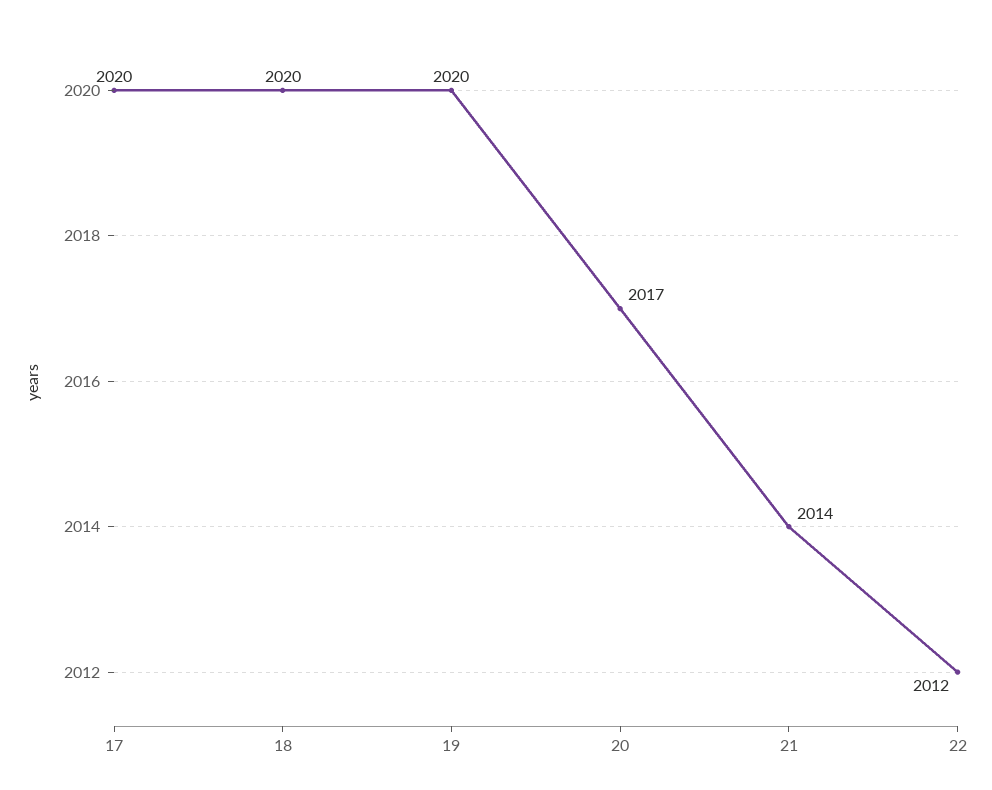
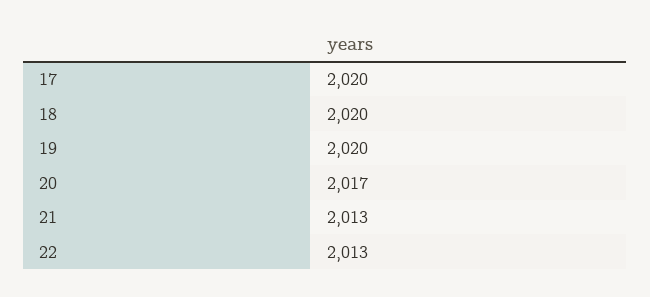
  {
    "17": 2020,
    "18": 2020,
    "19": 2020,
    "20": 2017,
-   "21": 2014,
+   "21": 2013,
-   "22": 2012
+   "22": 2013
  }

